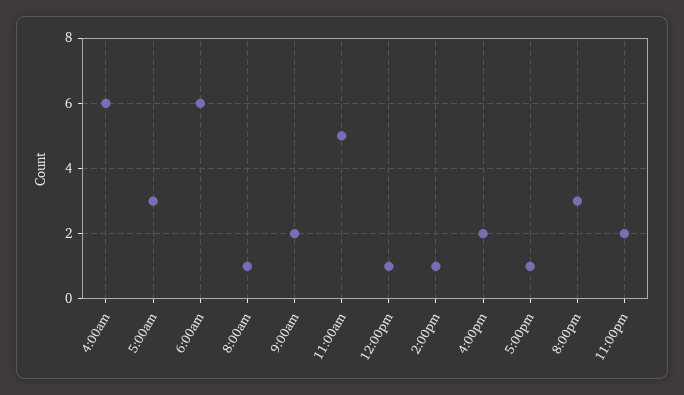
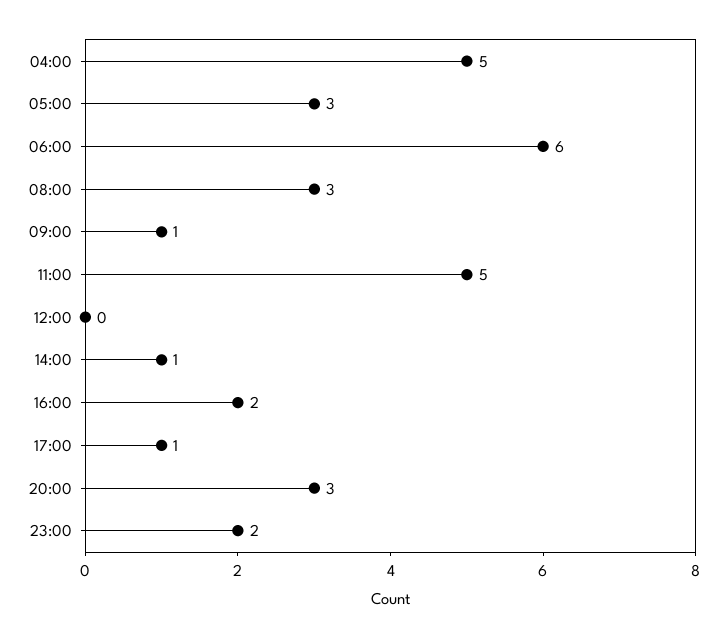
  {
-   "4:00am": 6,
+   "4:00am": 5,
    "5:00am": 3,
    "6:00am": 6,
-   "8:00am": 1,
+   "8:00am": 3,
-   "9:00am": 2,
+   "9:00am": 1,
    "11:00am": 5,
-   "12:00pm": 1,
+   "12:00pm": 0,
    "2:00pm": 1,
    "4:00pm": 2,
    "5:00pm": 1,
    "8:00pm": 3,
    "11:00pm": 2
  }

